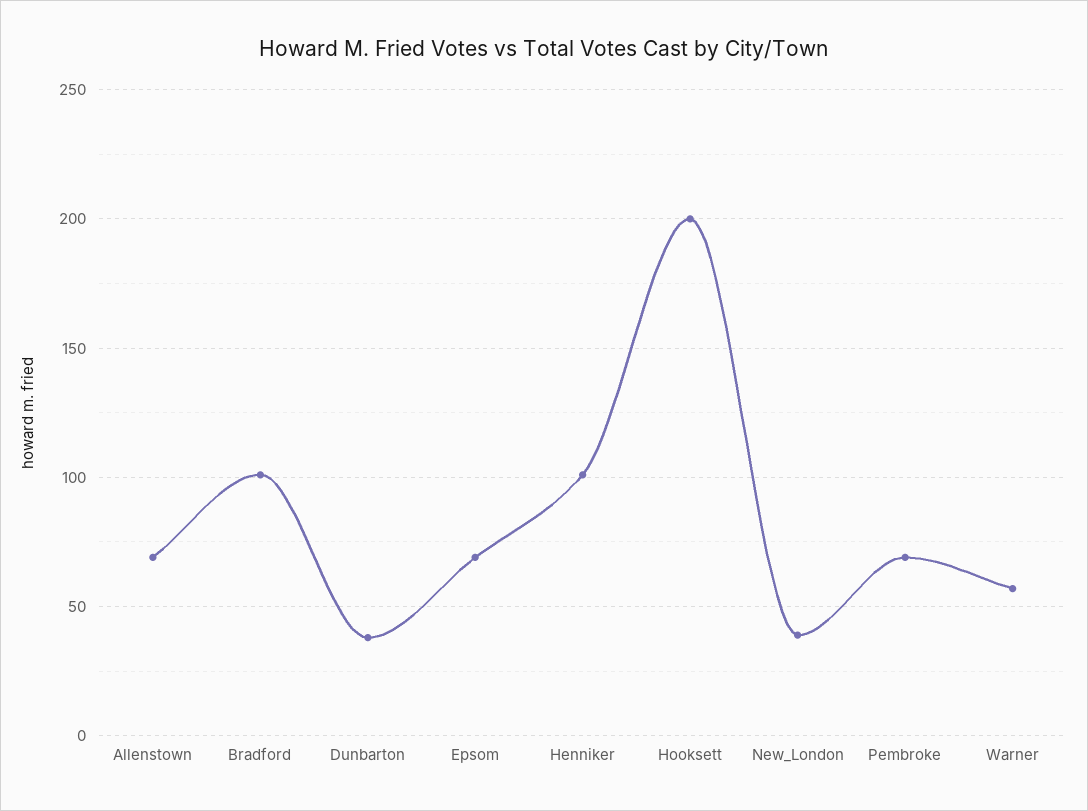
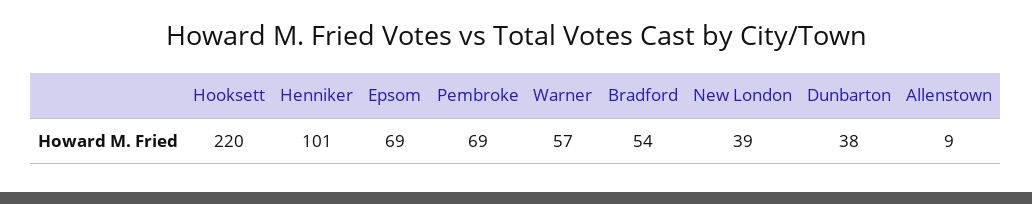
  {
-   "Allenstown": 70,
+   "Allenstown": 9,
-   "Bradford": 100,
+   "Bradford": 54,
    "Dunbarton": 38,
    "Epsom": 69,
    "Henniker": 101,
-   "Hooksett": 200,
+   "Hooksett": 220,
    "New_London": 39,
    "Pembroke": 69,
    "Warner": 57
  }

